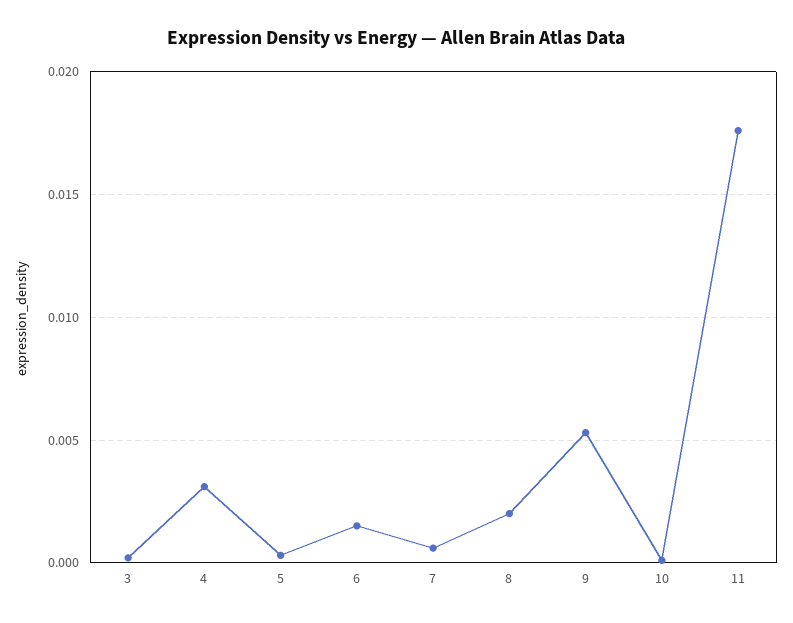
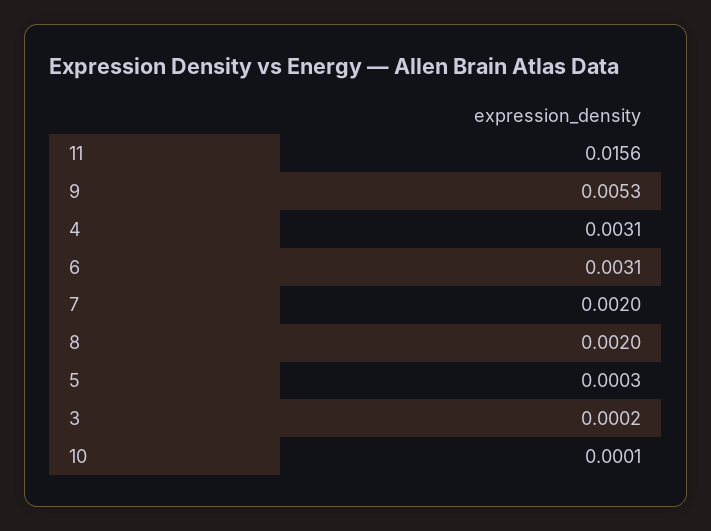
  {
    "3": 0.0002,
    "4": 0.0031,
    "5": 0.0003,
-   "6": 0.0015,
+   "6": 0.0031,
-   "7": 0.0005,
+   "7": 0.002,
    "8": 0.002,
    "9": 0.0053,
    "10": 0.0001,
-   "11": 0.0175
+   "11": 0.0156
  }

